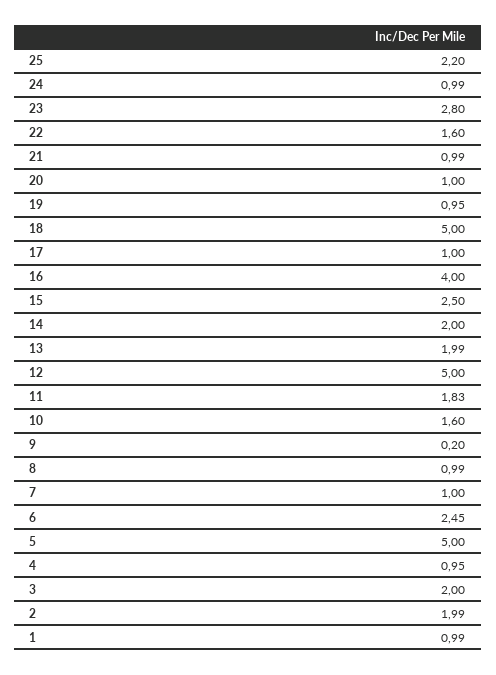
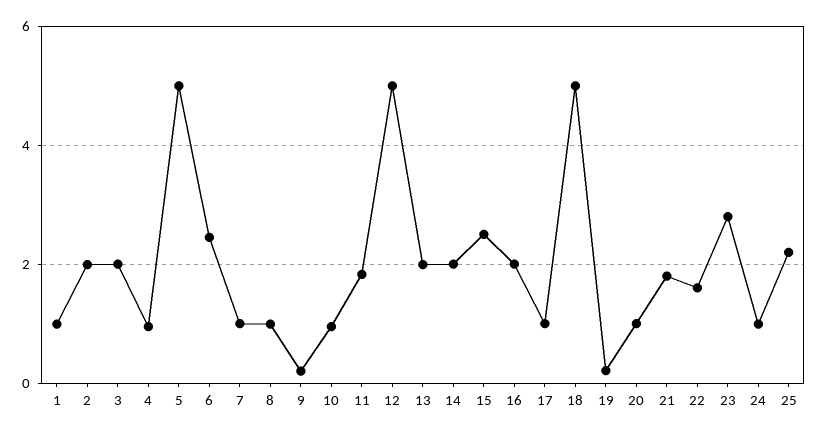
  {
    "25": 2.2,
    "24": 0.99,
    "23": 2.8,
    "22": 1.6,
-   "21": 0.99,
+   "21": 1.8,
    "20": 1,
-   "19": 0.95,
+   "19": 0.2,
    "18": 5,
    "17": 1,
-   "16": 4,
+   "16": 2,
    "15": 2.5,
    "14": 2,
    "13": 1.99,
    "12": 5,
    "11": 1.83,
-   "10": 1.6,
+   "10": 1,
    "9": 0.2,
    "8": 0.99,
    "7": 1,
    "6": 2.45,
    "5": 5,
    "4": 0.95,
    "3": 2,
    "2": 1.99,
    "1": 0.99
  }

